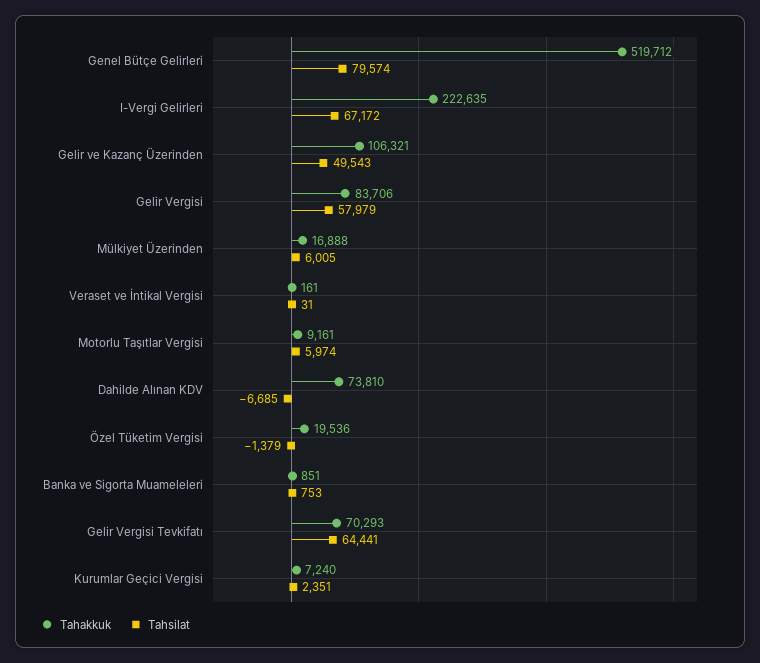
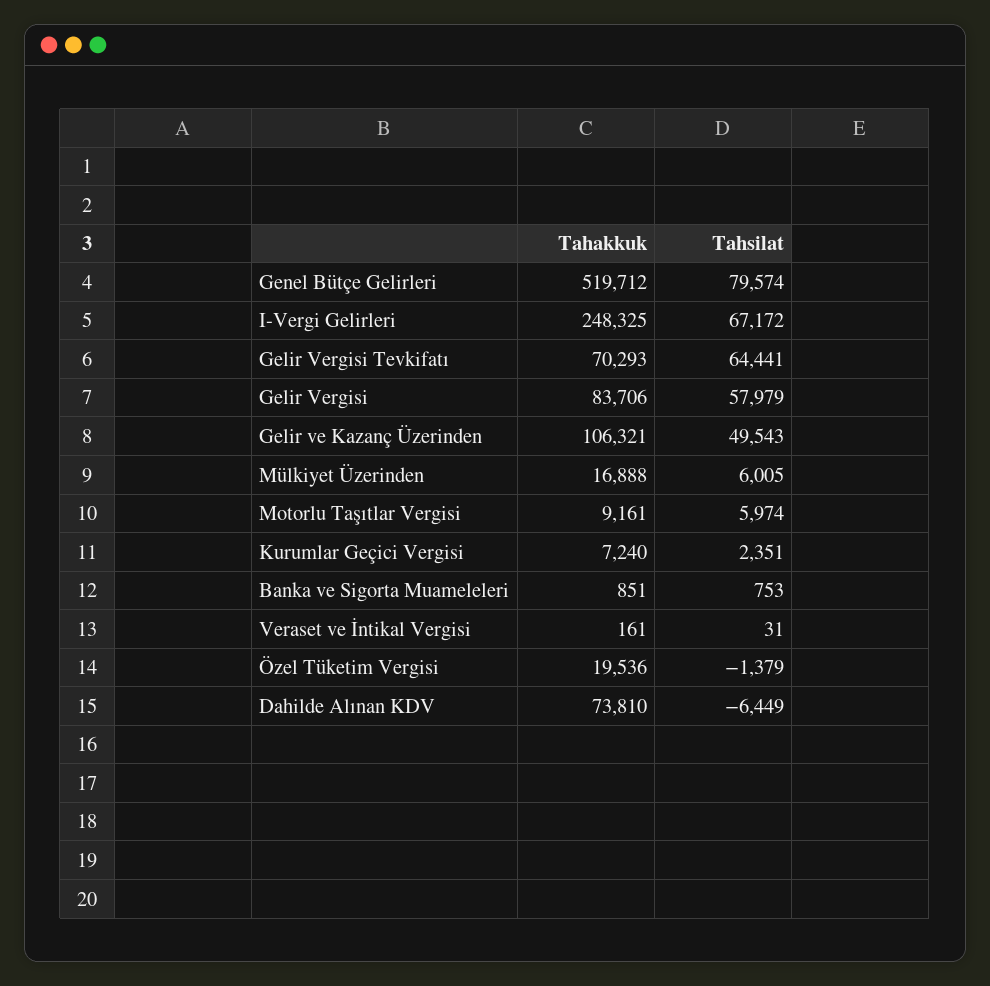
  {
    "Tahakkuk": {
      "Genel Bütçe Gelirleri": 519712,
-     "I-Vergi Gelirleri": 222635,
+     "I-Vergi Gelirleri": 248325,
      "Gelir ve Kazanç Üzerinden": 106321,
      "Gelir Vergisi": 83706,
      "Mülkiyet Üzerinden": 16888,
      "Veraset ve İntikal Vergisi": 161,
      "Motorlu Taşıtlar Vergisi": 9161,
      "Dahilde Alınan KDV": 73810,
      "Özel Tüketim Vergisi": 19536,
      "Banka ve Sigorta Muameleleri": 851,
      "Gelir Vergisi Tevkifatı": 70293,
      "Kurumlar Geçici Vergisi": 7240
    },
    "Tahsilat": {
      "Genel Bütçe Gelirleri": 79574,
      "I-Vergi Gelirleri": 67172,
      "Gelir ve Kazanç Üzerinden": 49543,
      "Gelir Vergisi": 57979,
      "Mülkiyet Üzerinden": 6005,
      "Veraset ve İntikal Vergisi": 31,
      "Motorlu Taşıtlar Vergisi": 5974,
-     "Dahilde Alınan KDV": -6685,
+     "Dahilde Alınan KDV": -6449,
      "Özel Tüketim Vergisi": -1379,
      "Banka ve Sigorta Muameleleri": 753,
      "Gelir Vergisi Tevkifatı": 64441,
      "Kurumlar Geçici Vergisi": 2351
    }
  }

